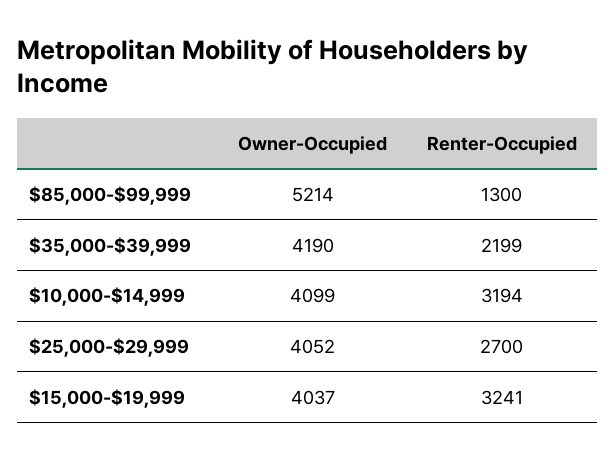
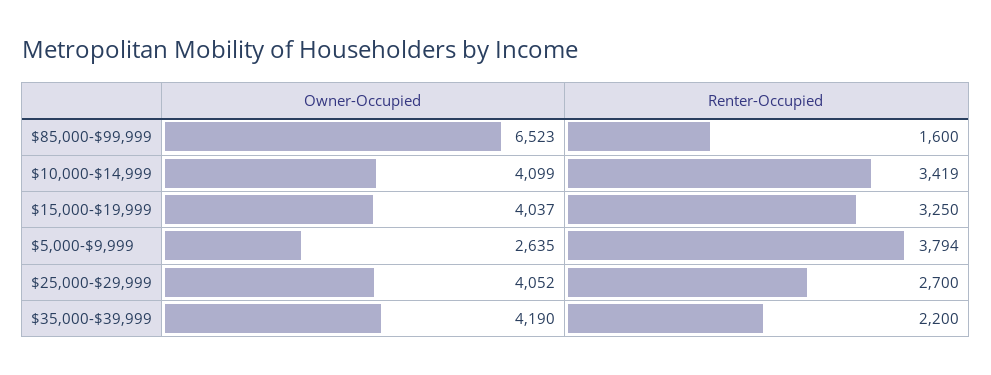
  {
    "Owner-Occupied": {
-     "$85,000-$99,999": 5214,
+     "$85,000-$99,999": 6523,
      "$35,000-$39,999": 4190,
      "$10,000-$14,999": 4099,
      "$25,000-$29,999": 4052,
-     "$15,000-$19,999": 4037
+     "$15,000-$19,999": 4037,
+     "$5,000-$9,999": 2635
    },
    "Renter-Occupied": {
-     "$85,000-$99,999": 1300,
+     "$85,000-$99,999": 1600,
-     "$35,000-$39,999": 2199,
+     "$35,000-$39,999": 2200,
-     "$10,000-$14,999": 3194,
+     "$10,000-$14,999": 3419,
      "$25,000-$29,999": 2700,
-     "$15,000-$19,999": 3241
+     "$15,000-$19,999": 3250,
+     "$5,000-$9,999": 3794
    }
  }

